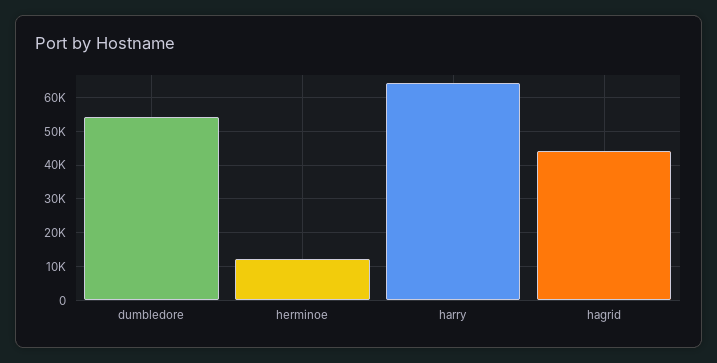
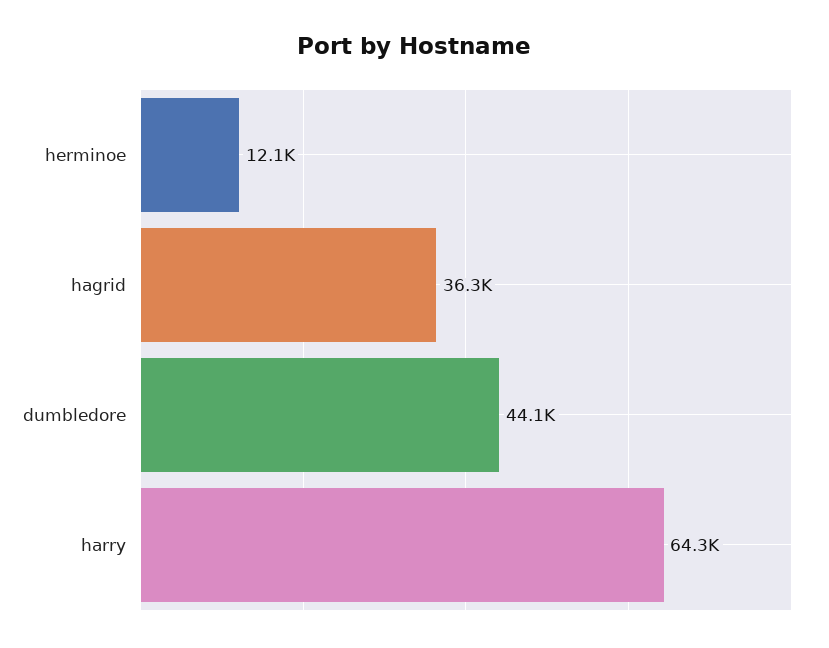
  {
-   "dumbledore": 54000,
+   "dumbledore": 44100,
    "herminoe": 12100,
    "harry": 64300,
-   "hagrid": 44000
+   "hagrid": 36300
  }

